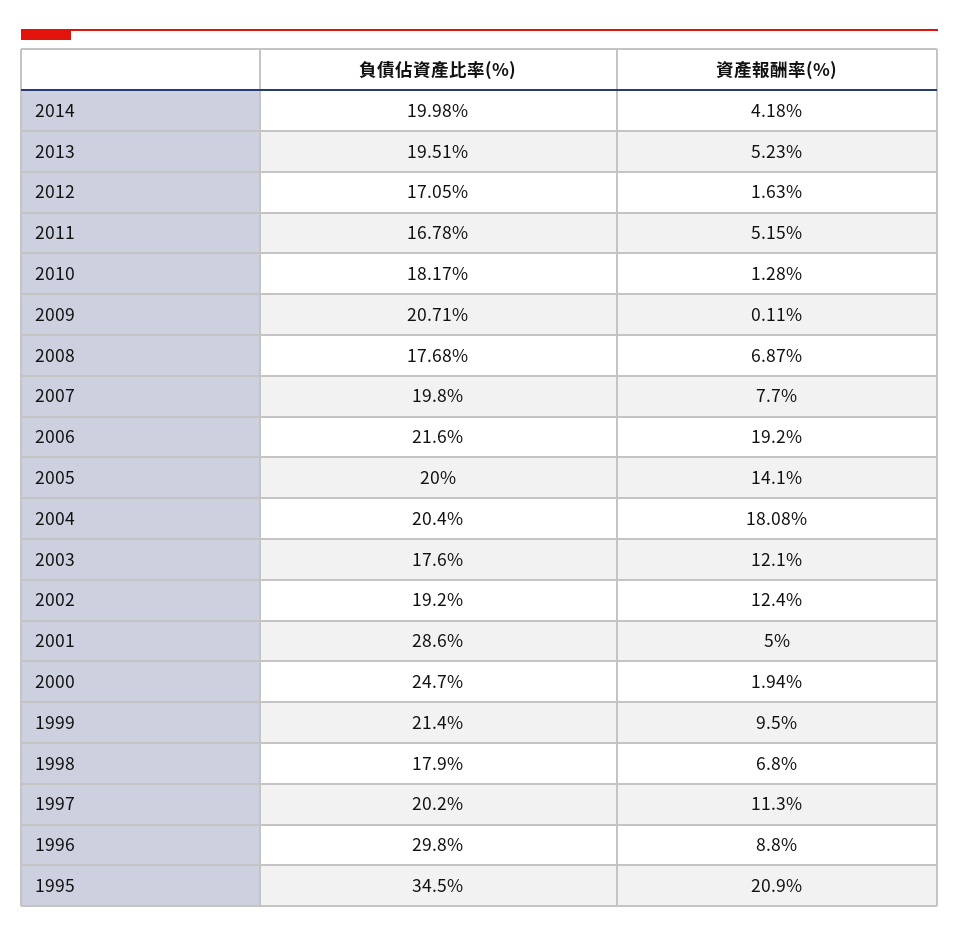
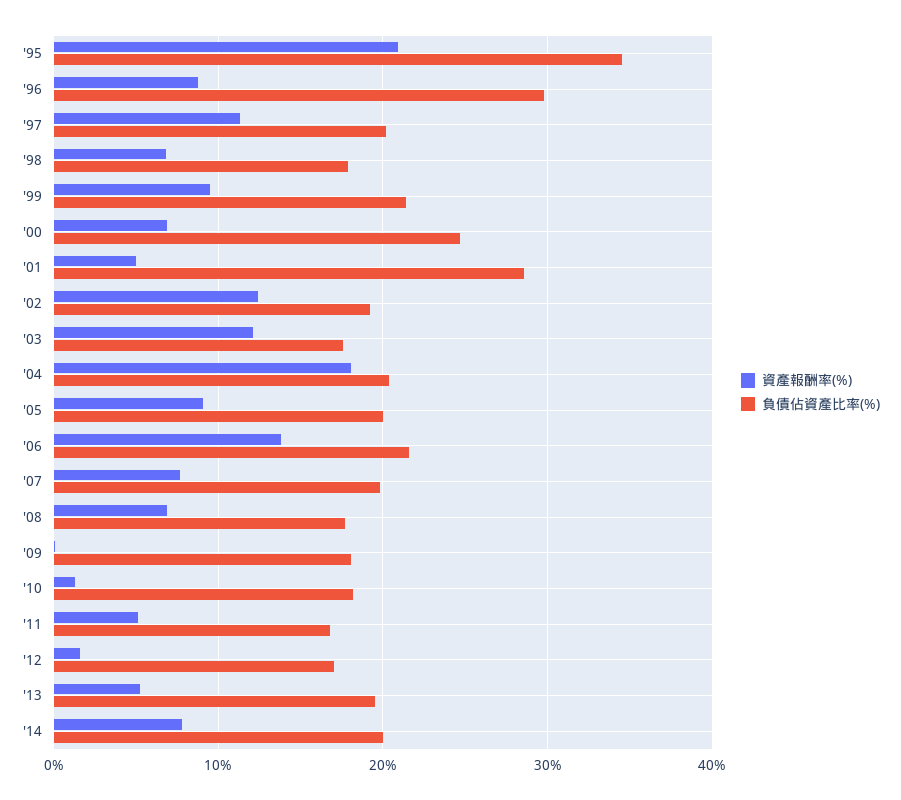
  {
    "負債佔資產比率(%)": {
      "2014": 19.98,
      "2013": 19.51,
      "2012": 17.05,
      "2011": 16.78,
      "2010": 18.17,
-     "2009": 20.71,
+     "2009": 18,
      "2008": 17.68,
      "2007": 19.8,
      "2006": 21.6,
      "2005": 20,
      "2004": 20.4,
      "2003": 17.6,
      "2002": 19.2,
      "2001": 28.6,
      "2000": 24.7,
      "1999": 21.4,
      "1998": 17.9,
      "1997": 20.2,
      "1996": 29.8,
      "1995": 34.5
    },
    "資產報酬率(%)": {
-     "2014": 4.18,
+     "2014": 8,
      "2013": 5.23,
      "2012": 1.63,
      "2011": 5.15,
      "2010": 1.28,
      "2009": 0.11,
      "2008": 6.87,
      "2007": 7.7,
-     "2006": 19.2,
+     "2006": 14,
-     "2005": 14.1,
+     "2005": 9,
      "2004": 18.08,
      "2003": 12.1,
      "2002": 12.4,
      "2001": 5,
-     "2000": 1.94,
+     "2000": 7,
      "1999": 9.5,
      "1998": 6.8,
      "1997": 11.3,
      "1996": 8.8,
      "1995": 20.9
    }
  }

